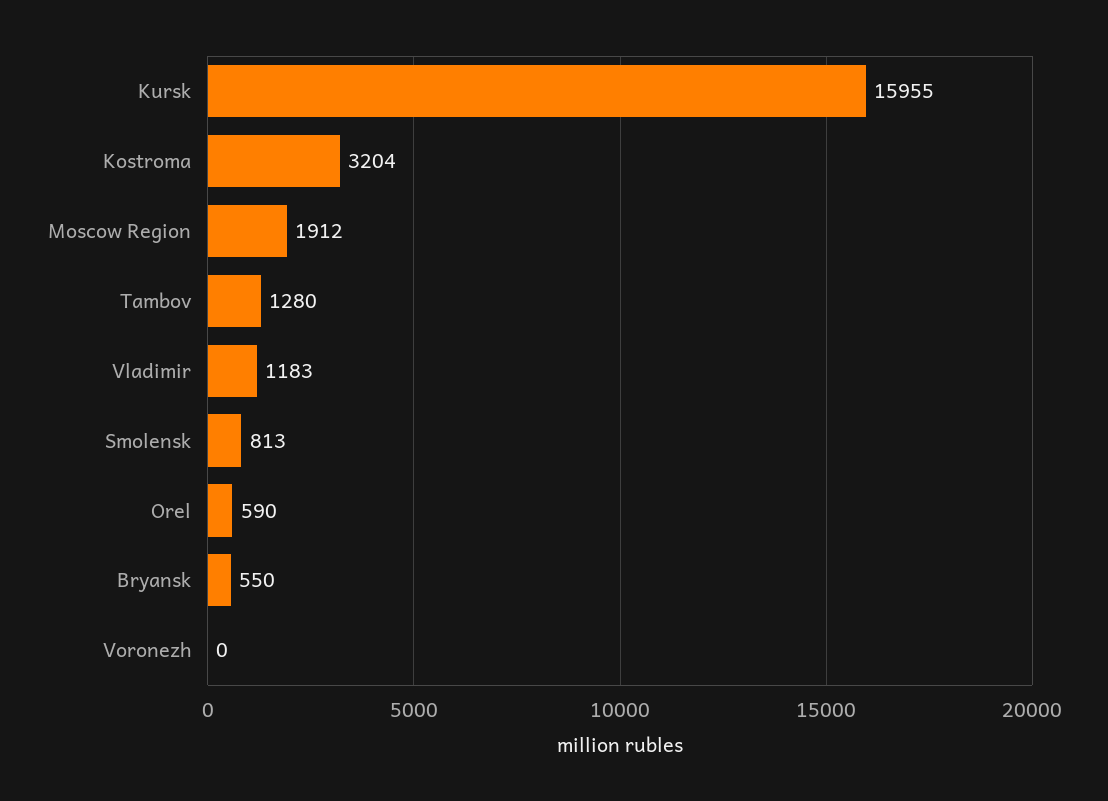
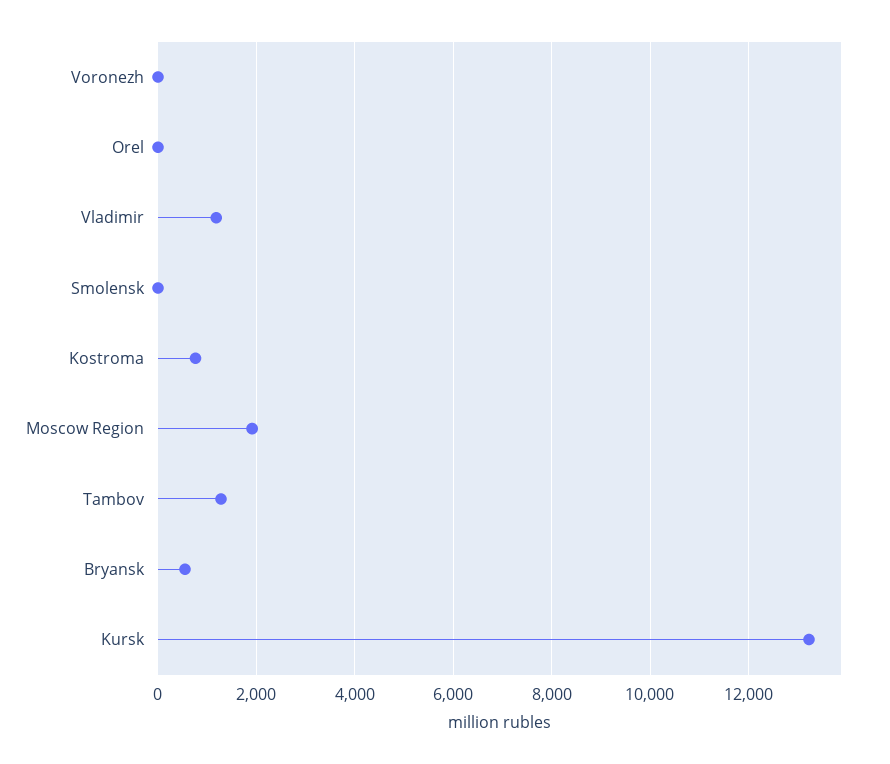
  {
-   "Kursk": 15955,
+   "Kursk": 13200,
-   "Kostroma": 3204,
+   "Kostroma": 800,
    "Moscow Region": 1912,
    "Tambov": 1280,
    "Vladimir": 1183,
-   "Smolensk": 813,
+   "Smolensk": 0,
-   "Orel": 590,
+   "Orel": 0,
    "Bryansk": 550,
    "Voronezh": 0
  }

